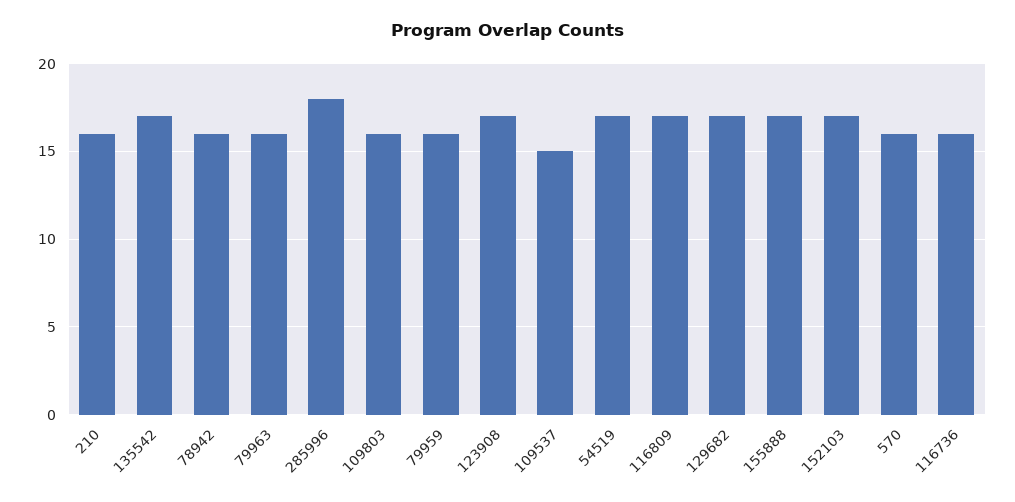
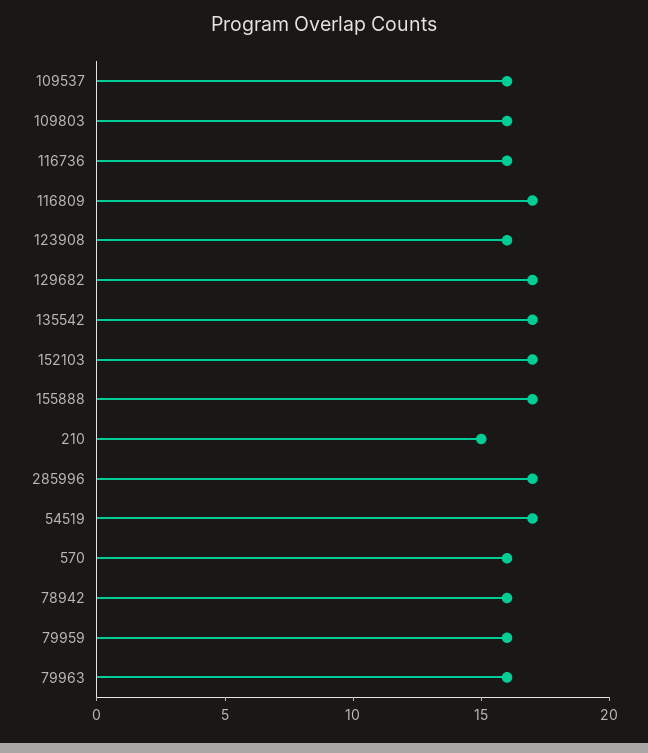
  {
-   "210": 16,
+   "210": 15,
    "135542": 17,
    "78942": 16,
    "79963": 16,
-   "285996": 18,
+   "285996": 17,
    "109803": 16,
    "79959": 16,
-   "123908": 17,
+   "123908": 16,
-   "109537": 15,
+   "109537": 16,
    "54519": 17,
    "116809": 17,
    "129682": 17,
    "155888": 17,
    "152103": 17,
    "570": 16,
    "116736": 16
  }

